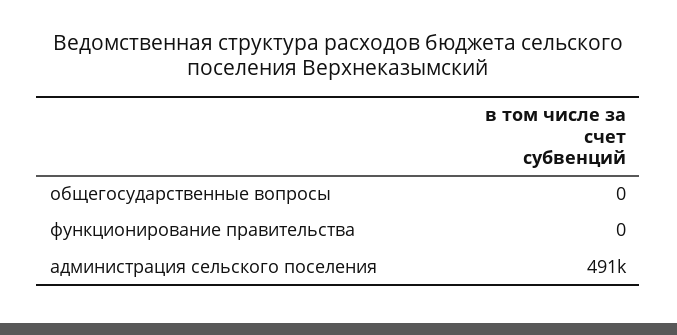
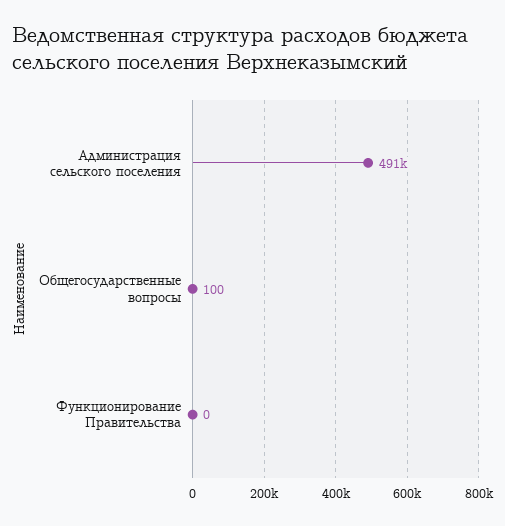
  {
-   "общегосударственные вопросы": 0,
+   "общегосударственные вопросы": 100,
    "функционирование правительства": 0,
    "администрация сельского поселения": 491000
  }

